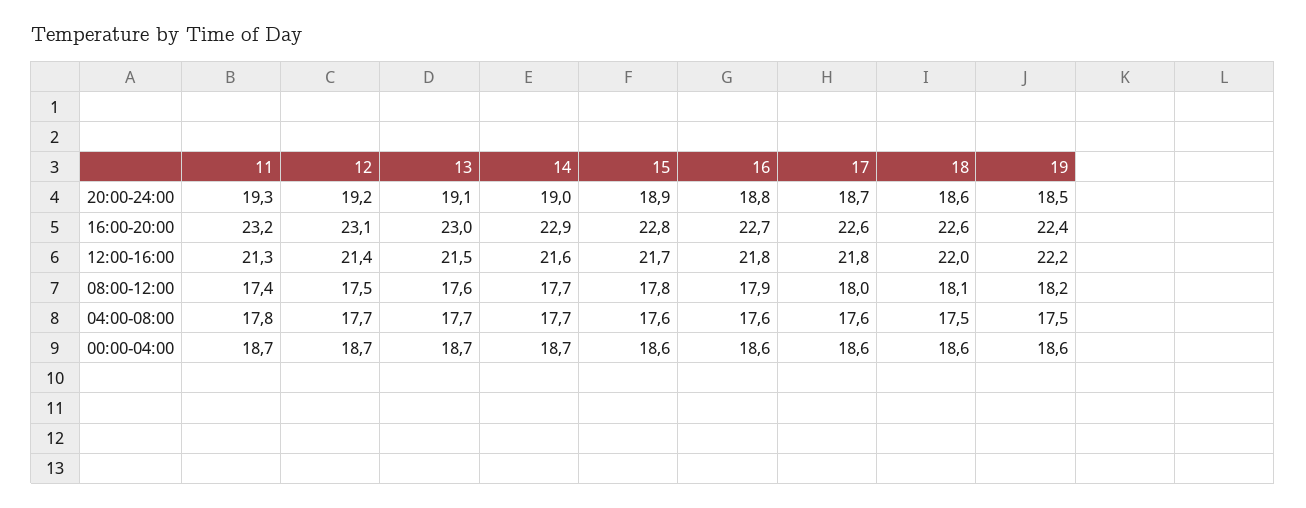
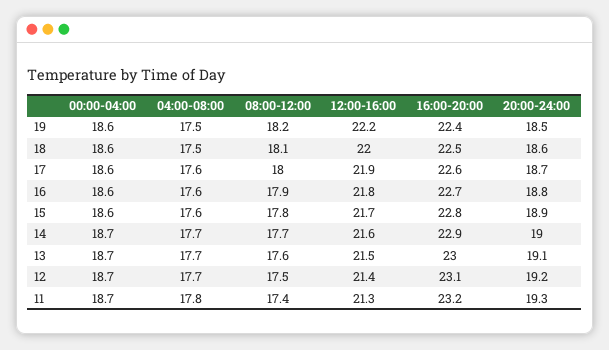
  {
    "11": {
      "20:00-24:00": 19.3,
      "16:00-20:00": 23.2,
      "12:00-16:00": 21.3,
      "08:00-12:00": 17.4,
      "04:00-08:00": 17.8,
      "00:00-04:00": 18.7
    },
    "12": {
      "20:00-24:00": 19.2,
      "16:00-20:00": 23.1,
      "12:00-16:00": 21.4,
      "08:00-12:00": 17.5,
      "04:00-08:00": 17.7,
      "00:00-04:00": 18.7
    },
    "13": {
      "20:00-24:00": 19.1,
      "16:00-20:00": 23,
      "12:00-16:00": 21.5,
      "08:00-12:00": 17.6,
      "04:00-08:00": 17.7,
      "00:00-04:00": 18.7
    },
    "14": {
      "20:00-24:00": 19,
      "16:00-20:00": 22.9,
      "12:00-16:00": 21.6,
      "08:00-12:00": 17.7,
      "04:00-08:00": 17.7,
      "00:00-04:00": 18.7
    },
    "15": {
      "20:00-24:00": 18.9,
      "16:00-20:00": 22.8,
      "12:00-16:00": 21.7,
      "08:00-12:00": 17.8,
      "04:00-08:00": 17.6,
      "00:00-04:00": 18.6
    },
    "16": {
      "20:00-24:00": 18.8,
      "16:00-20:00": 22.7,
      "12:00-16:00": 21.8,
      "08:00-12:00": 17.9,
      "04:00-08:00": 17.6,
      "00:00-04:00": 18.6
    },
    "17": {
      "20:00-24:00": 18.7,
      "16:00-20:00": 22.6,
-     "12:00-16:00": 21.8,
+     "12:00-16:00": 21.9,
      "08:00-12:00": 18,
      "04:00-08:00": 17.6,
      "00:00-04:00": 18.6
    },
    "18": {
      "20:00-24:00": 18.6,
-     "16:00-20:00": 22.6,
+     "16:00-20:00": 22.5,
      "12:00-16:00": 22,
      "08:00-12:00": 18.1,
      "04:00-08:00": 17.5,
      "00:00-04:00": 18.6
    },
    "19": {
      "20:00-24:00": 18.5,
      "16:00-20:00": 22.4,
      "12:00-16:00": 22.2,
      "08:00-12:00": 18.2,
      "04:00-08:00": 17.5,
      "00:00-04:00": 18.6
    }
  }

